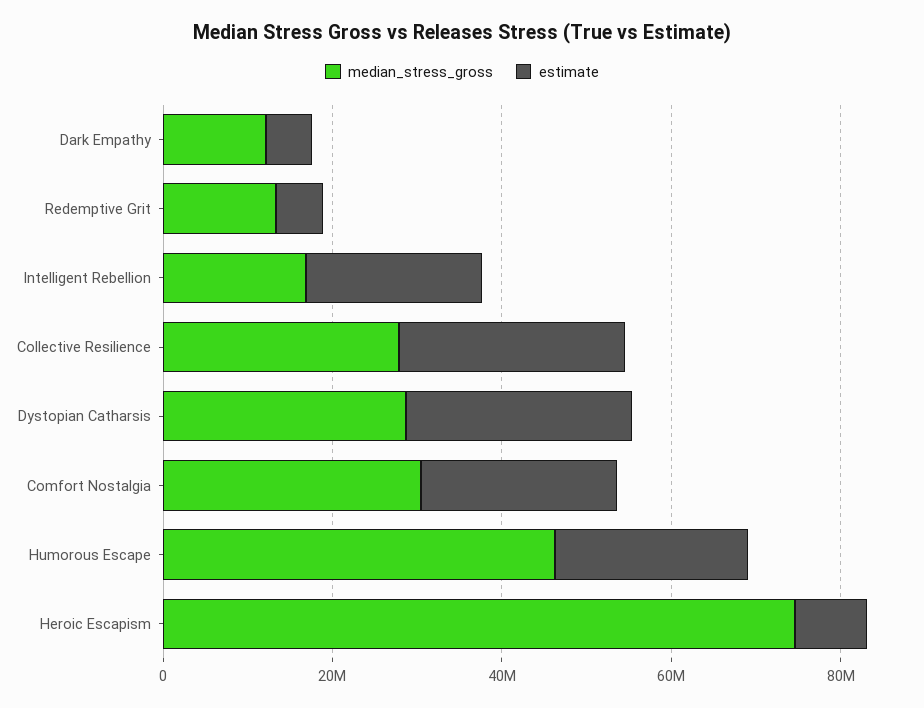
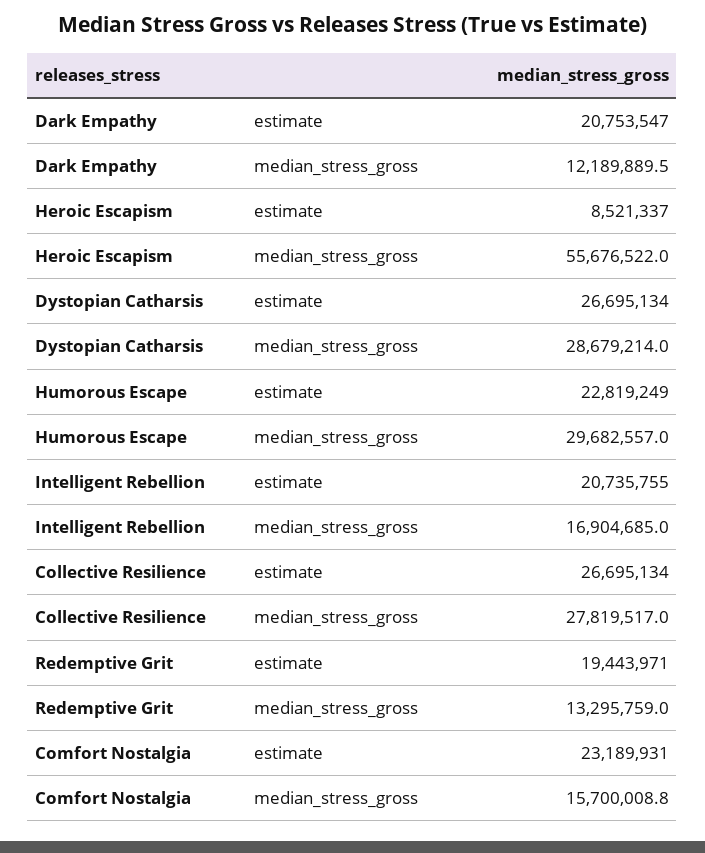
  {
    "median_stress_gross": {
      "Dark Empathy": 12189889.5,
      "Redemptive Grit": 13295759,
      "Intelligent Rebellion": 16904685,
      "Collective Resilience": 27819517,
      "Dystopian Catharsis": 28679214,
-     "Comfort Nostalgia": 30000000,
+     "Comfort Nostalgia": 15700008.8,
-     "Humorous Escape": 45000000,
+     "Humorous Escape": 29682557,
-     "Heroic Escapism": 75000000
+     "Heroic Escapism": 55676522
    },
    "estimate": {
-     "Dark Empathy": 5000000,
+     "Dark Empathy": 20753547,
-     "Redemptive Grit": 5000000,
+     "Redemptive Grit": 19443971,
      "Intelligent Rebellion": 20735755,
      "Collective Resilience": 26695134,
      "Dystopian Catharsis": 26695134,
      "Comfort Nostalgia": 23189931,
      "Humorous Escape": 22819249,
      "Heroic Escapism": 8521337
    }
  }

